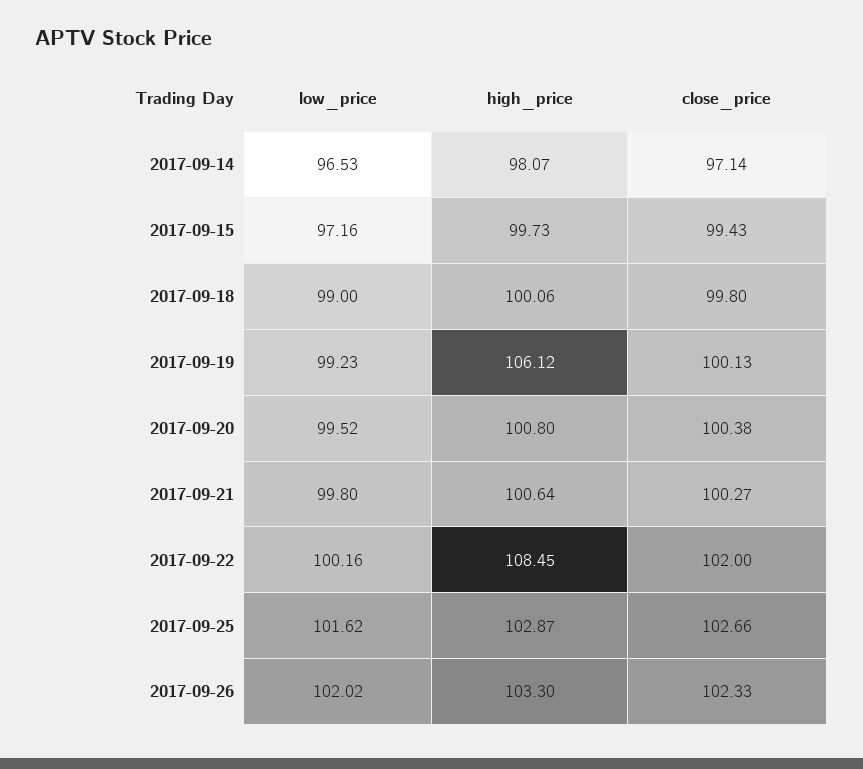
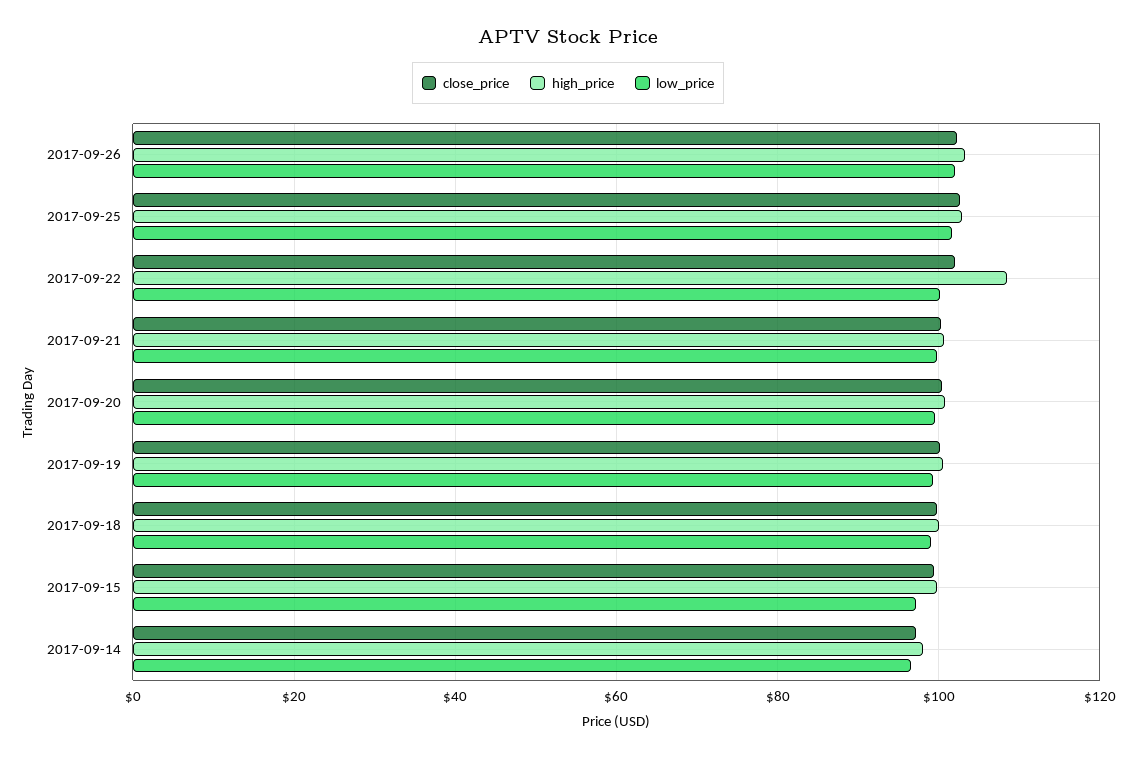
  {
    "low_price": {
      "2017-09-14": 96.53,
      "2017-09-15": 97.16,
      "2017-09-18": 99,
      "2017-09-19": 99.23,
      "2017-09-20": 99.52,
      "2017-09-21": 99.8,
      "2017-09-22": 100.16,
      "2017-09-25": 101.62,
      "2017-09-26": 102.02
    },
    "high_price": {
      "2017-09-14": 98.07,
      "2017-09-15": 99.73,
      "2017-09-18": 100.06,
-     "2017-09-19": 106.12,
+     "2017-09-19": 100,
      "2017-09-20": 100.8,
      "2017-09-21": 100.64,
      "2017-09-22": 108.45,
      "2017-09-25": 102.87,
      "2017-09-26": 103.3
    },
    "close_price": {
      "2017-09-14": 97.14,
      "2017-09-15": 99.43,
      "2017-09-18": 99.8,
      "2017-09-19": 100.13,
      "2017-09-20": 100.38,
      "2017-09-21": 100.27,
      "2017-09-22": 102,
      "2017-09-25": 102.66,
      "2017-09-26": 102.33
    }
  }

